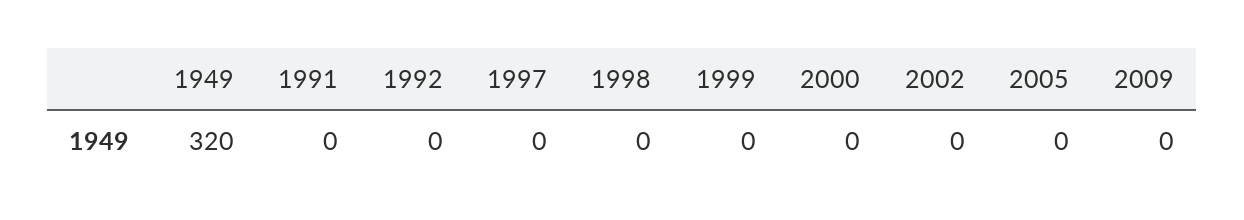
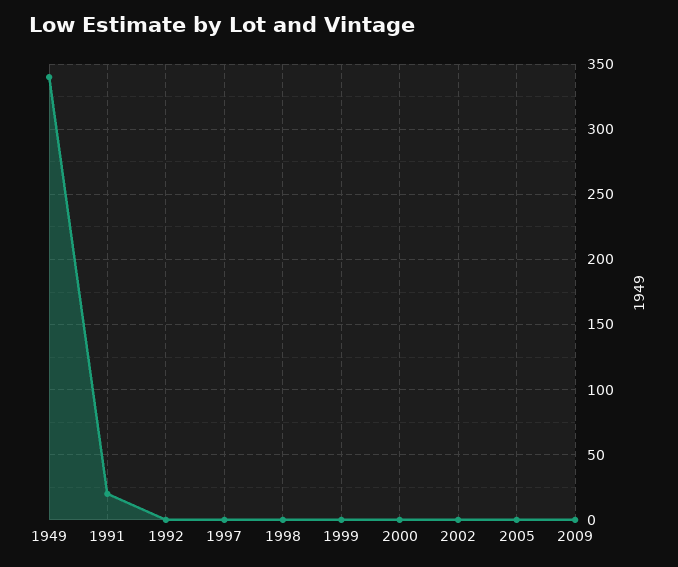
  {
-   "1949": 320,
+   "1949": 340,
-   "1991": 0,
+   "1991": 20,
    "1992": 0,
    "1997": 0,
    "1998": 0,
    "1999": 0,
    "2000": 0,
    "2002": 0,
    "2005": 0,
    "2009": 0
  }

